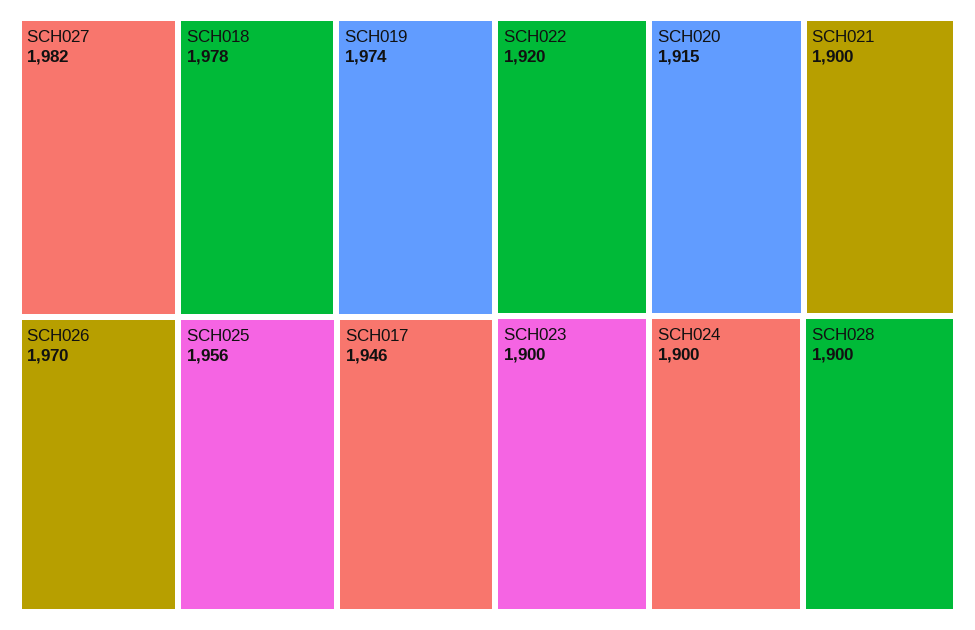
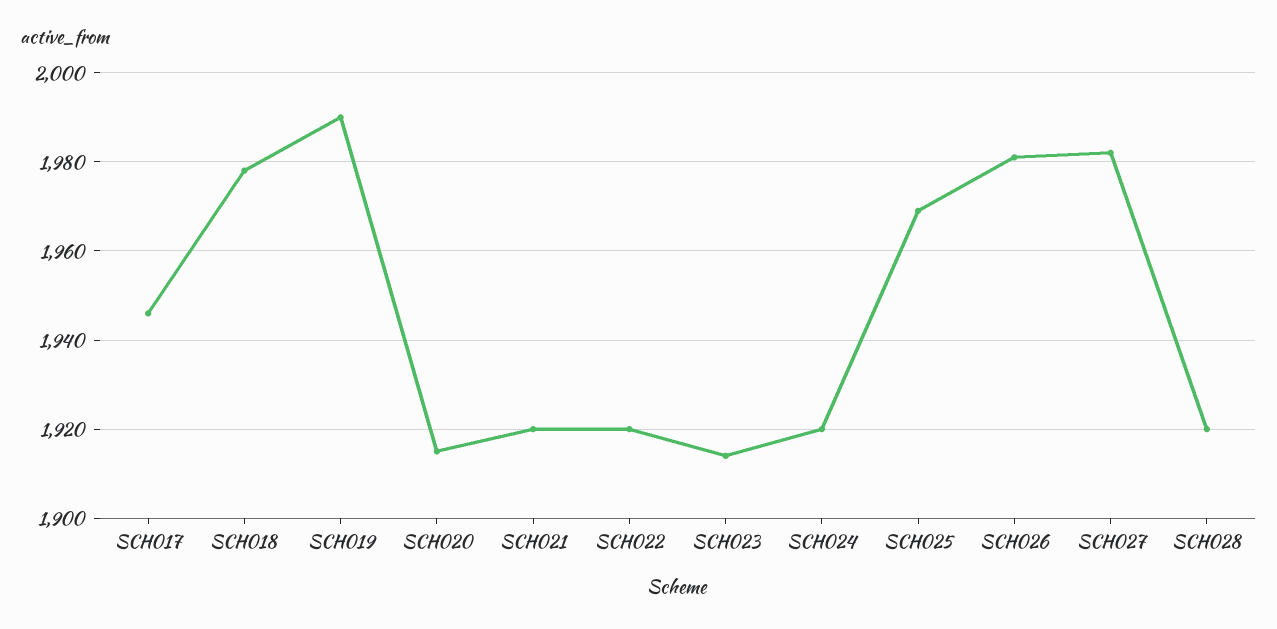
  {
    "SCH027": 1982,
    "SCH018": 1978,
-   "SCH019": 1974,
+   "SCH019": 1990,
-   "SCH026": 1970,
+   "SCH026": 1980,
-   "SCH025": 1956,
+   "SCH025": 1970,
    "SCH017": 1946,
    "SCH022": 1920,
    "SCH020": 1915,
-   "SCH021": 1900,
+   "SCH021": 1920,
-   "SCH023": 1900,
+   "SCH023": 1915,
-   "SCH024": 1900,
+   "SCH024": 1920,
-   "SCH028": 1900
+   "SCH028": 1920
  }

